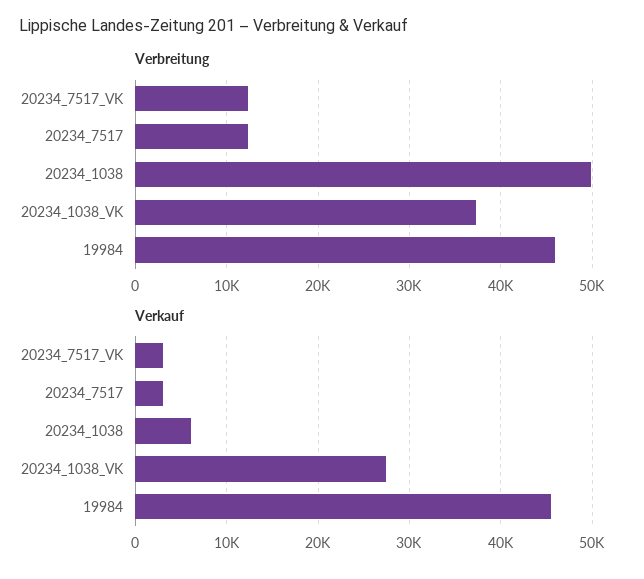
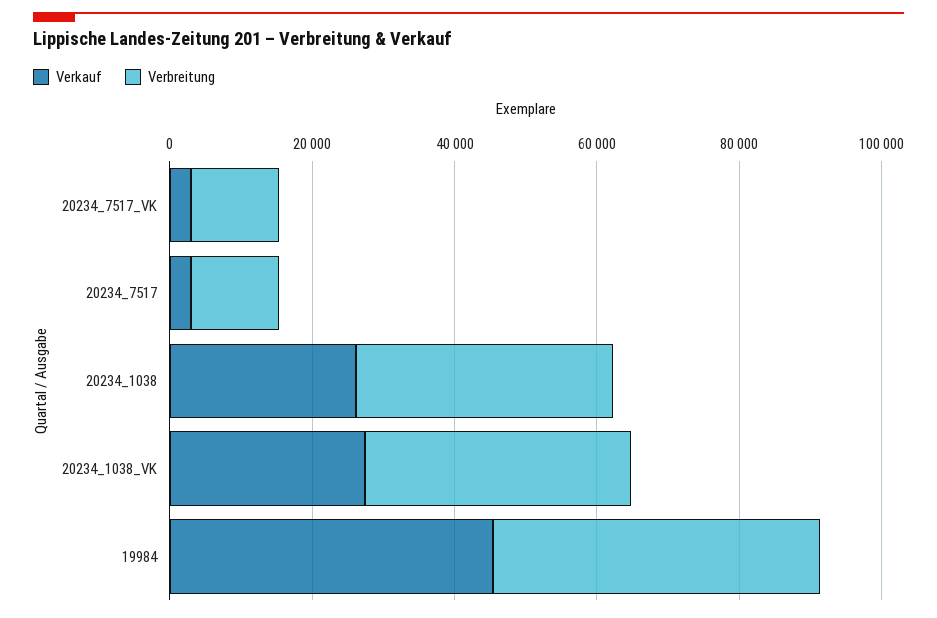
  {
    "Verbreitung": {
      "20234_7517_VK": 12000,
      "20234_7517": 12000,
-     "20234_1038": 50000,
+     "20234_1038": 35000,
      "20234_1038_VK": 37000,
      "19984": 46000
    },
    "Verkauf": {
      "20234_7517_VK": 3000,
      "20234_7517": 3000,
-     "20234_1038": 6000,
+     "20234_1038": 25000,
      "20234_1038_VK": 27000,
      "19984": 45000
    }
  }

